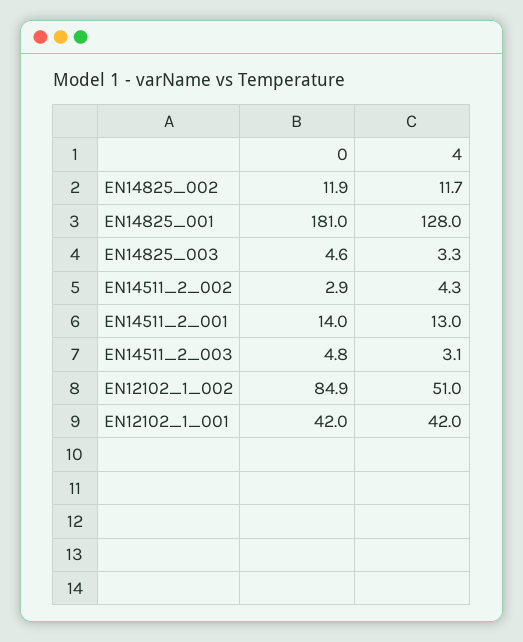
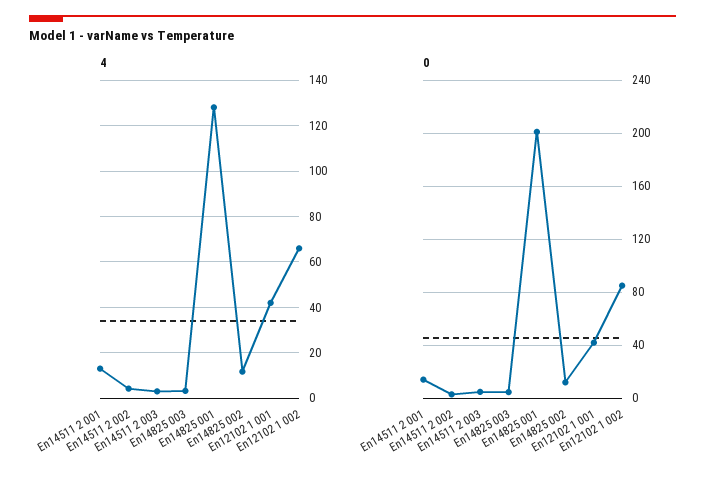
  {
    "0": {
      "EN14825_002": 11.9,
-     "EN14825_001": 181,
+     "EN14825_001": 200,
      "EN14825_003": 4.6,
      "EN14511_2_002": 2.9,
      "EN14511_2_001": 14,
      "EN14511_2_003": 4.8,
      "EN12102_1_002": 84.9,
      "EN12102_1_001": 42
    },
    "4": {
      "EN14825_002": 11.7,
      "EN14825_001": 128,
      "EN14825_003": 3.3,
      "EN14511_2_002": 4.3,
      "EN14511_2_001": 13,
      "EN14511_2_003": 3.1,
-     "EN12102_1_002": 51,
+     "EN12102_1_002": 65,
      "EN12102_1_001": 42
    }
  }

